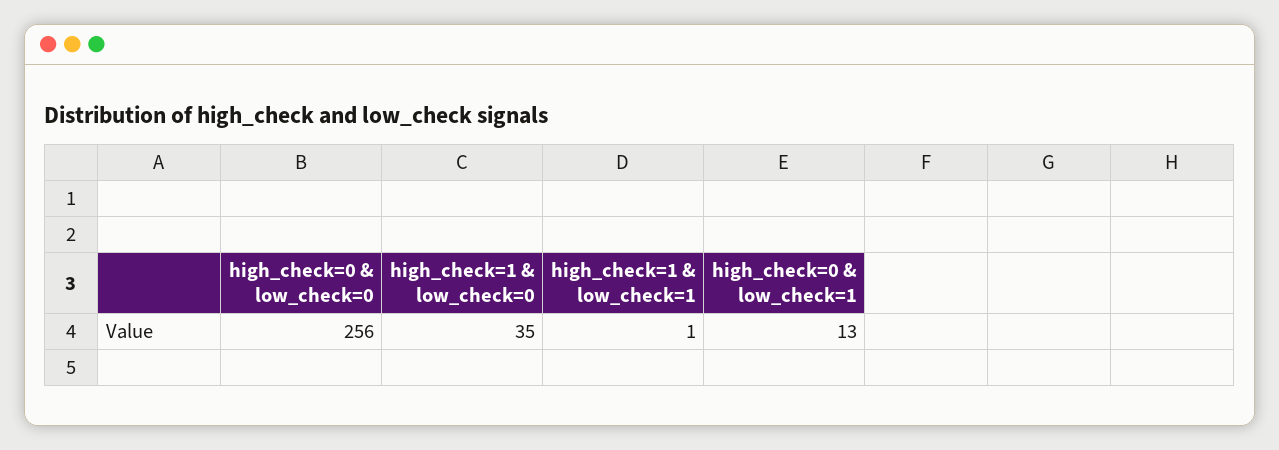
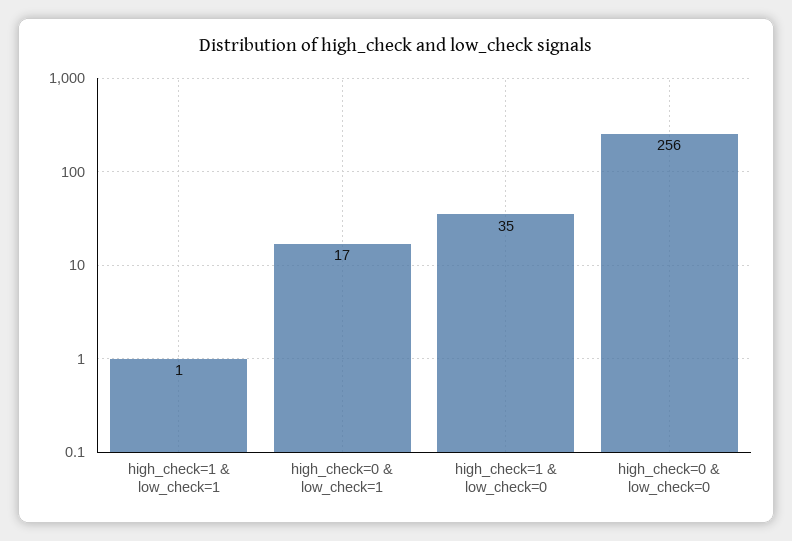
  {
    "high_check=0 & low_check=0": 256,
    "high_check=1 & low_check=0": 35,
    "high_check=1 & low_check=1": 1,
-   "high_check=0 & low_check=1": 13
+   "high_check=0 & low_check=1": 17
  }

